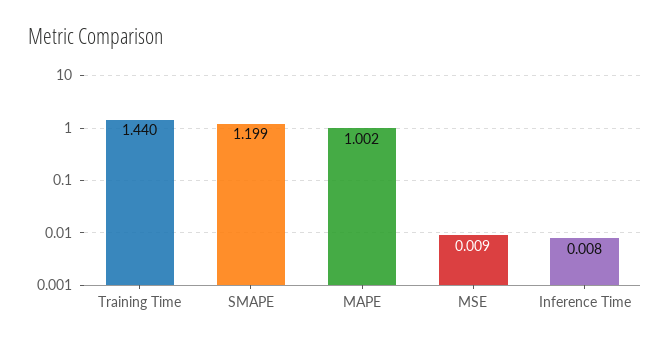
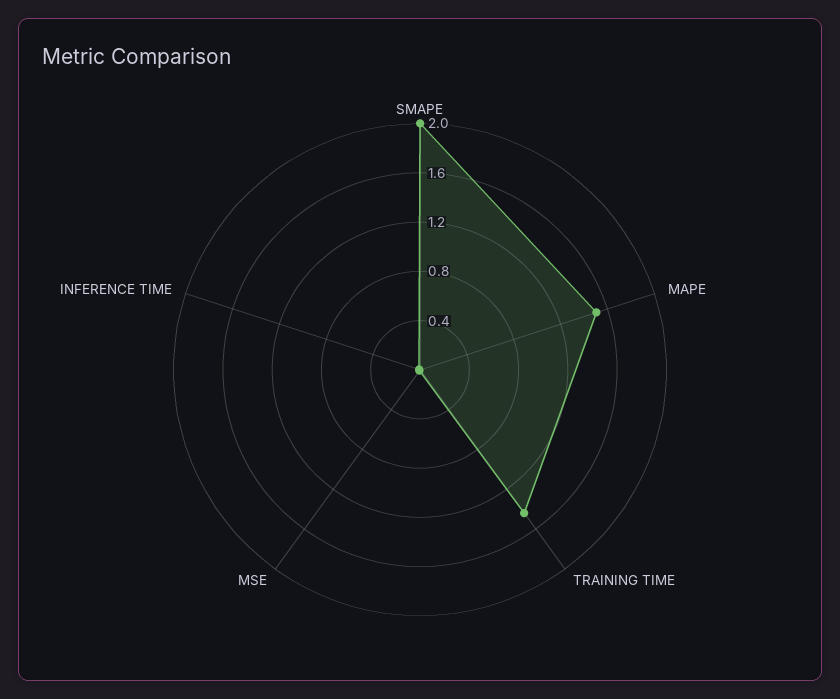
  {
    "Training Time": 1.44,
-   "SMAPE": 1.199,
+   "SMAPE": 2,
-   "MAPE": 1.002,
+   "MAPE": 1.5,
    "MSE": 0.009,
    "Inference Time": 0.008
  }

